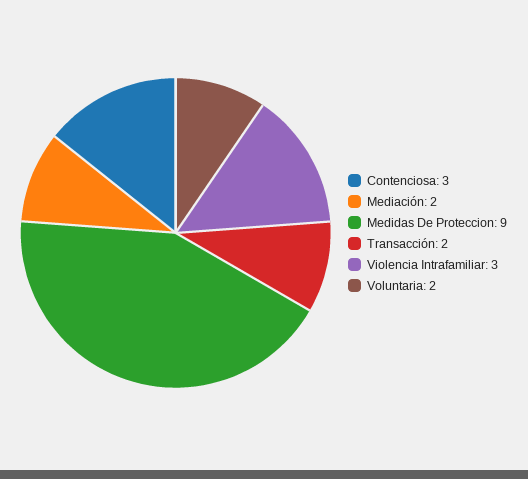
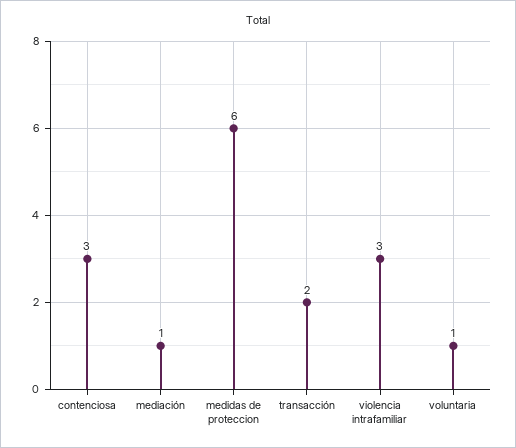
  {
    "Contenciosa": 3,
-   "Mediación": 2,
+   "Mediación": 1,
-   "Medidas De Proteccion": 9,
+   "Medidas De Proteccion": 6,
    "Transacción": 2,
    "Violencia Intrafamiliar": 3,
-   "Voluntaria": 2
+   "Voluntaria": 1
  }

